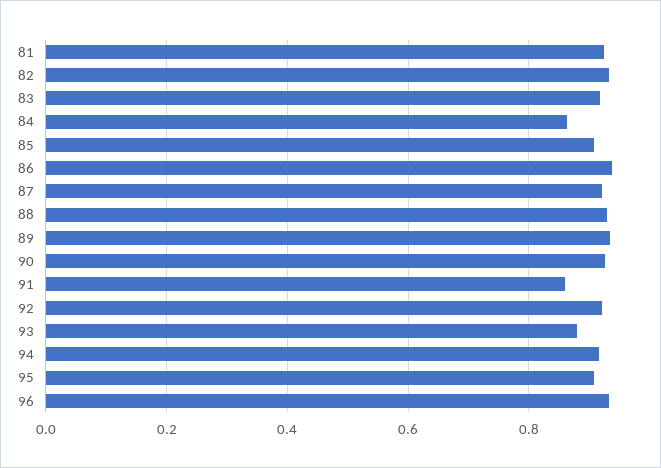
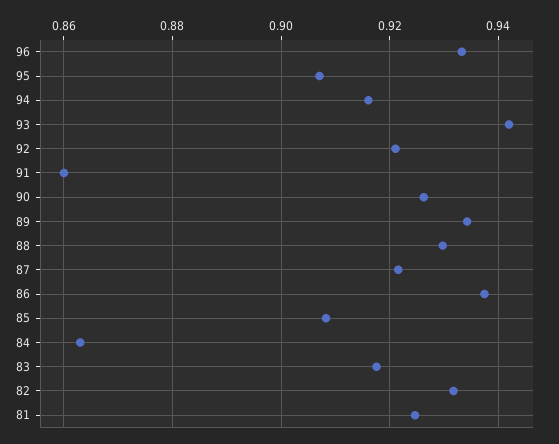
  {
    "81": 0.924,
    "82": 0.932,
    "83": 0.918,
    "84": 0.864,
    "85": 0.908,
    "86": 0.938,
    "87": 0.922,
    "88": 0.93,
    "89": 0.934,
    "90": 0.926,
    "91": 0.86,
    "92": 0.922,
-   "93": 0.88,
+   "93": 0.942,
    "94": 0.916,
    "95": 0.908,
    "96": 0.934
  }

